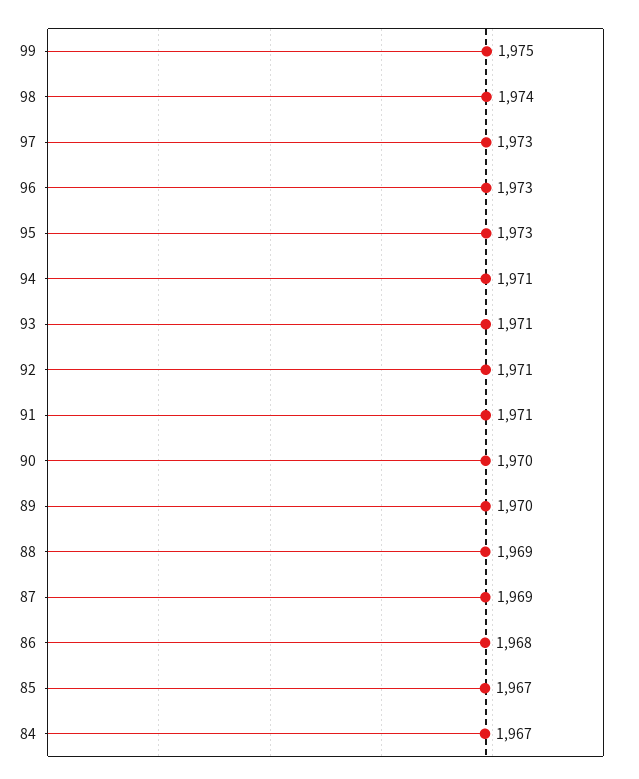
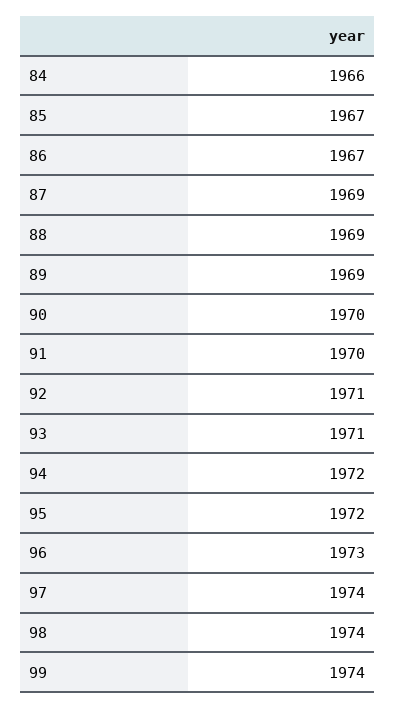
  {
-   "99": 1975,
+   "99": 1974,
    "98": 1974,
-   "97": 1973,
+   "97": 1974,
    "96": 1973,
-   "95": 1973,
+   "95": 1972,
-   "94": 1971,
+   "94": 1972,
    "93": 1971,
    "92": 1971,
-   "91": 1971,
+   "91": 1970,
    "90": 1970,
-   "89": 1970,
+   "89": 1969,
    "88": 1969,
    "87": 1969,
-   "86": 1968,
+   "86": 1967,
    "85": 1967,
-   "84": 1967
+   "84": 1966
  }

